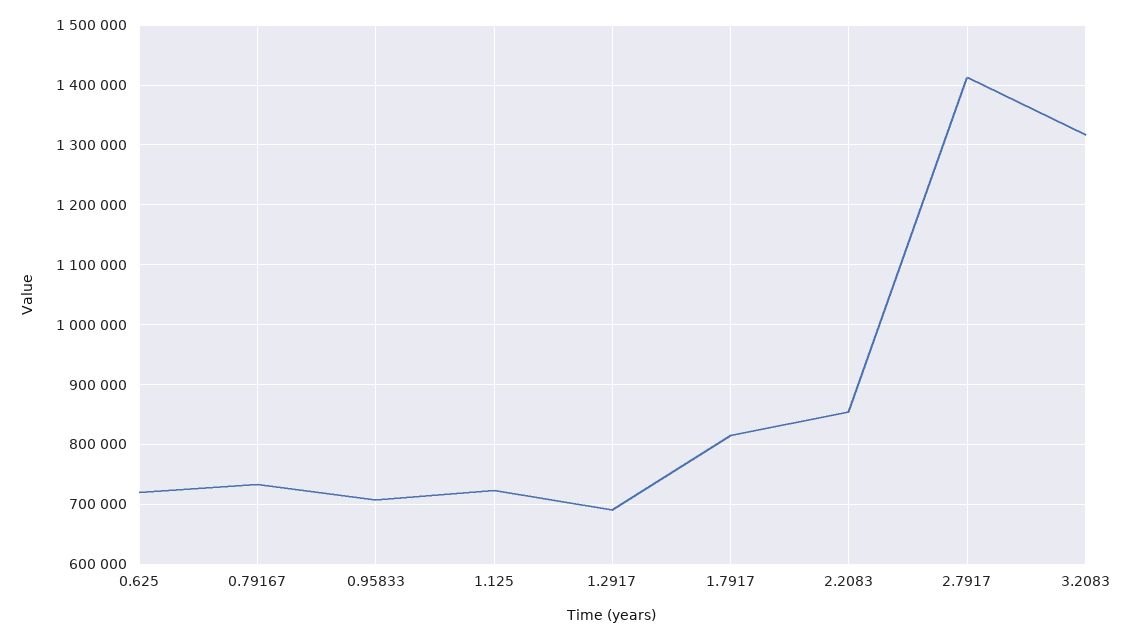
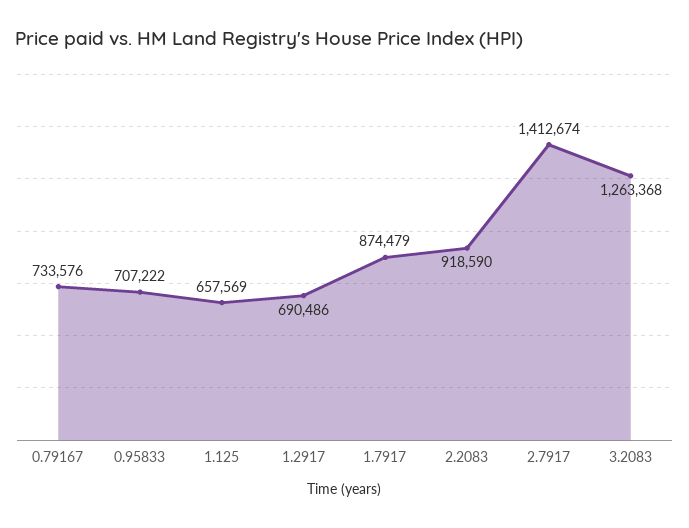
  {
-   "0.625": 720000,
    "0.79167": 733576,
    "0.95833": 707222,
-   "1.125": 720000,
+   "1.125": 657569,
    "1.2917": 690486,
-   "1.7917": 820000,
+   "1.7917": 874479,
-   "2.2083": 860000,
+   "2.2083": 918590,
    "2.7917": 1412674,
-   "3.2083": 1320000
+   "3.2083": 1263368
  }

